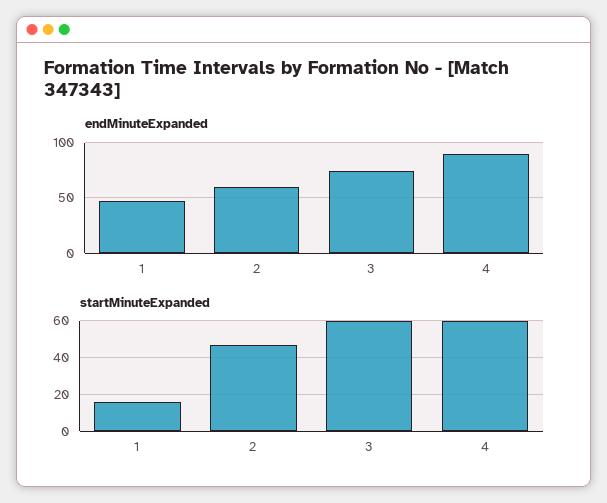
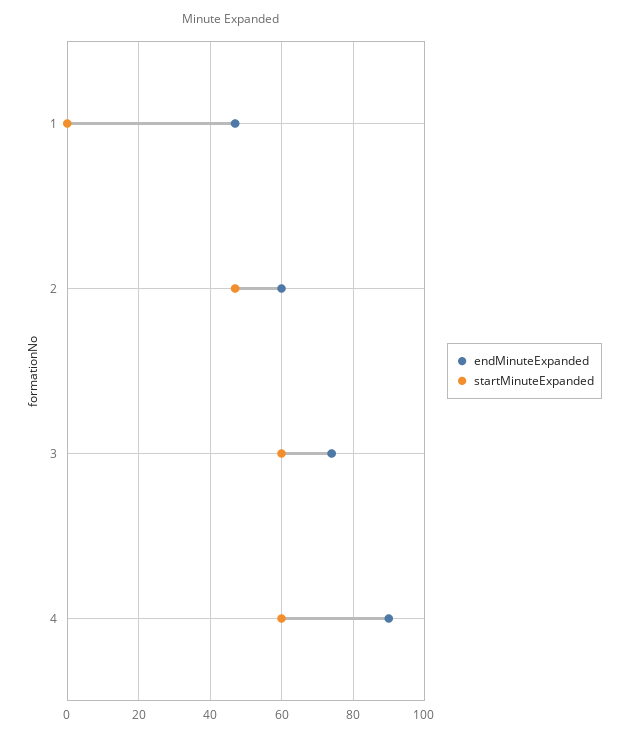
  {
    "endMinuteExpanded": {
      "1": 45,
      "2": 60,
      "3": 75,
      "4": 90
    },
    "startMinuteExpanded": {
-     "1": 15,
+     "1": 0,
      "2": 45,
      "3": 60,
      "4": 60
    }
  }

